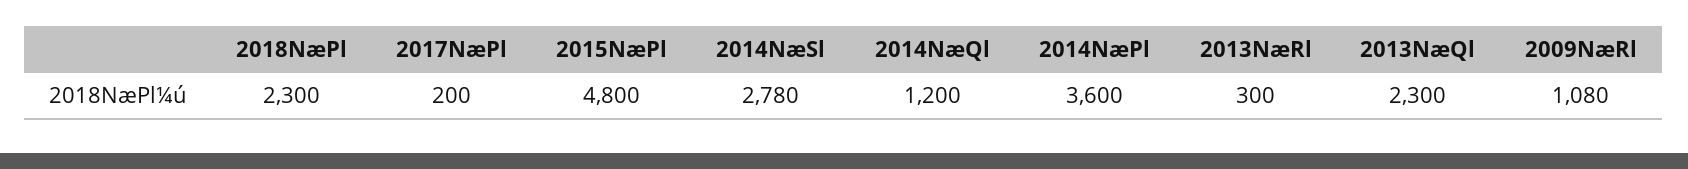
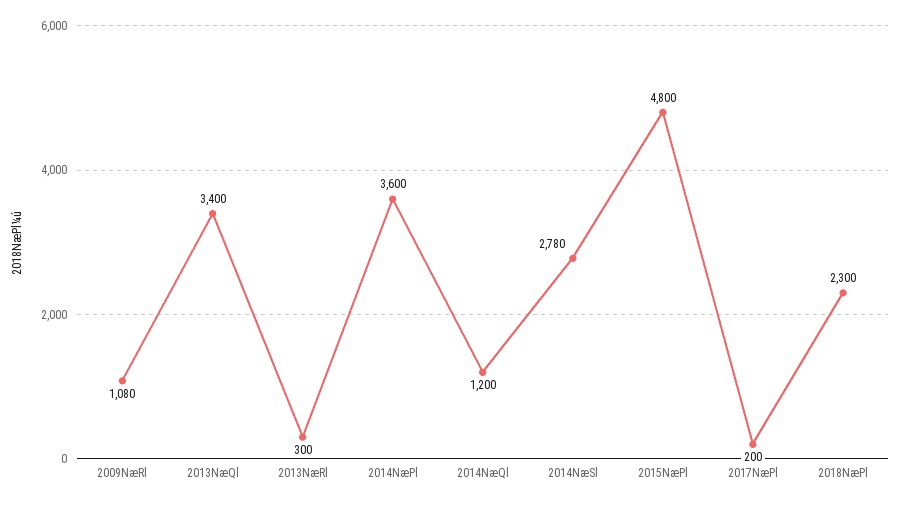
  {
    "2018NæPl": 2300,
    "2017NæPl": 200,
    "2015NæPl": 4800,
    "2014NæSl": 2780,
    "2014NæQl": 1200,
    "2014NæPl": 3600,
    "2013NæRl": 300,
-   "2013NæQl": 2300,
+   "2013NæQl": 3400,
    "2009NæRl": 1080
  }

